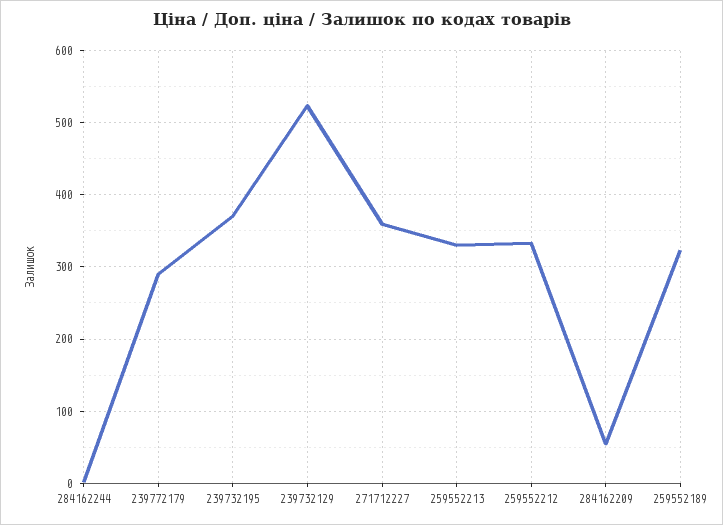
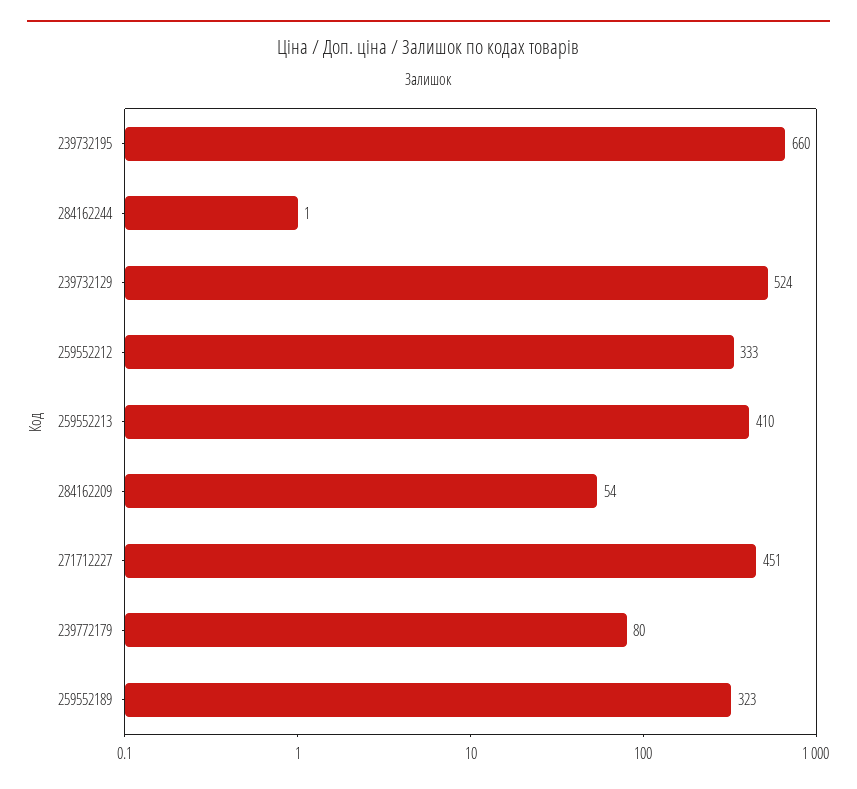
  {
    "284162244": 1,
-   "239772179": 290,
+   "239772179": 80,
-   "239732195": 370,
+   "239732195": 660,
    "239732129": 524,
-   "271712227": 360,
+   "271712227": 451,
-   "259552213": 330,
+   "259552213": 410,
    "259552212": 333,
    "284162209": 54,
    "259552189": 323
  }

